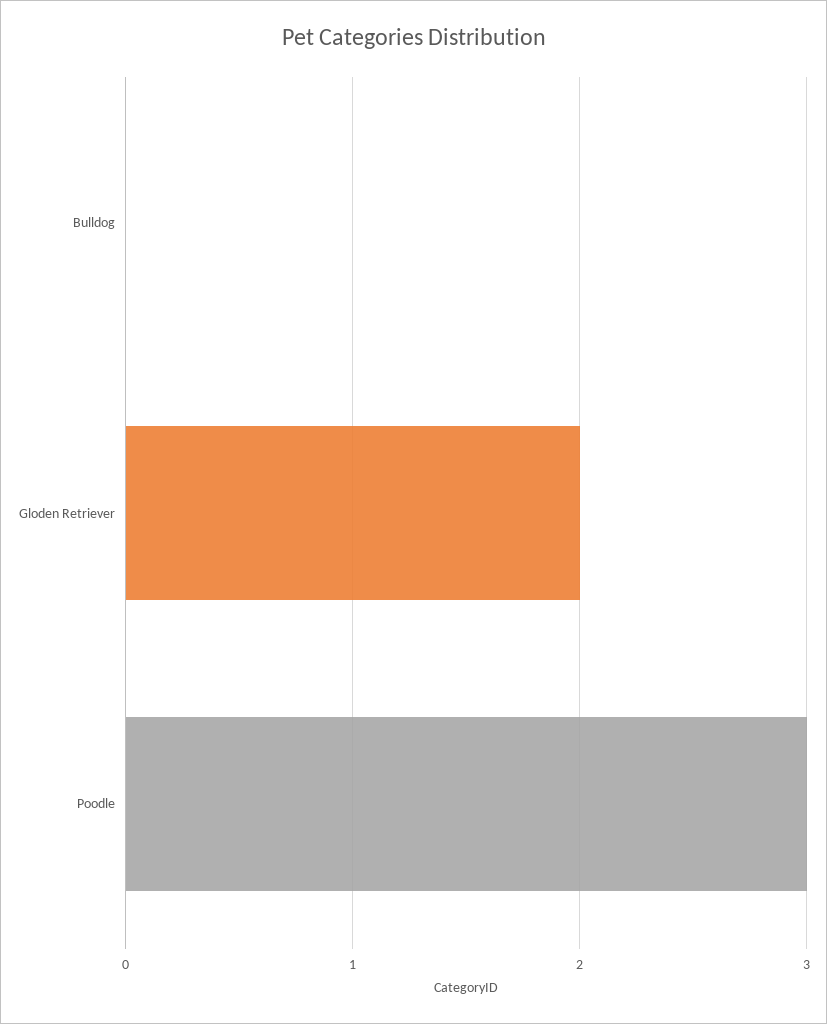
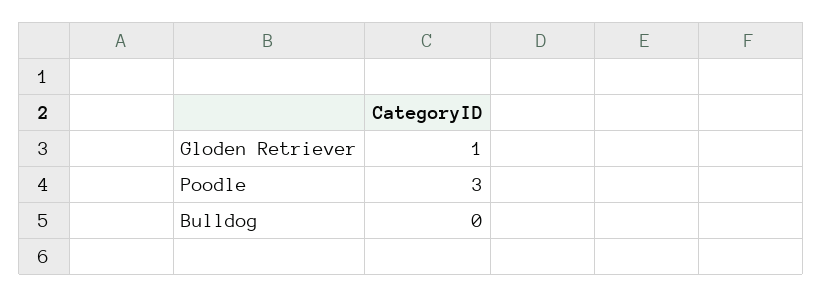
  {
    "Bulldog": 0,
-   "Gloden Retriever": 2,
+   "Gloden Retriever": 1,
    "Poodle": 3
  }

